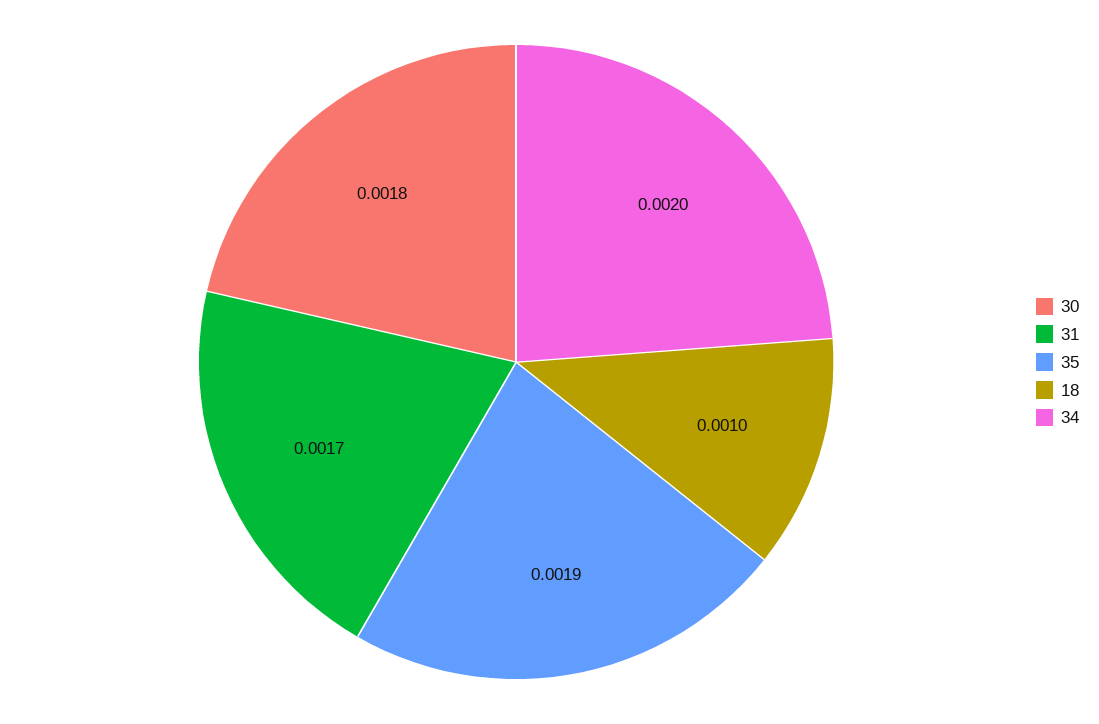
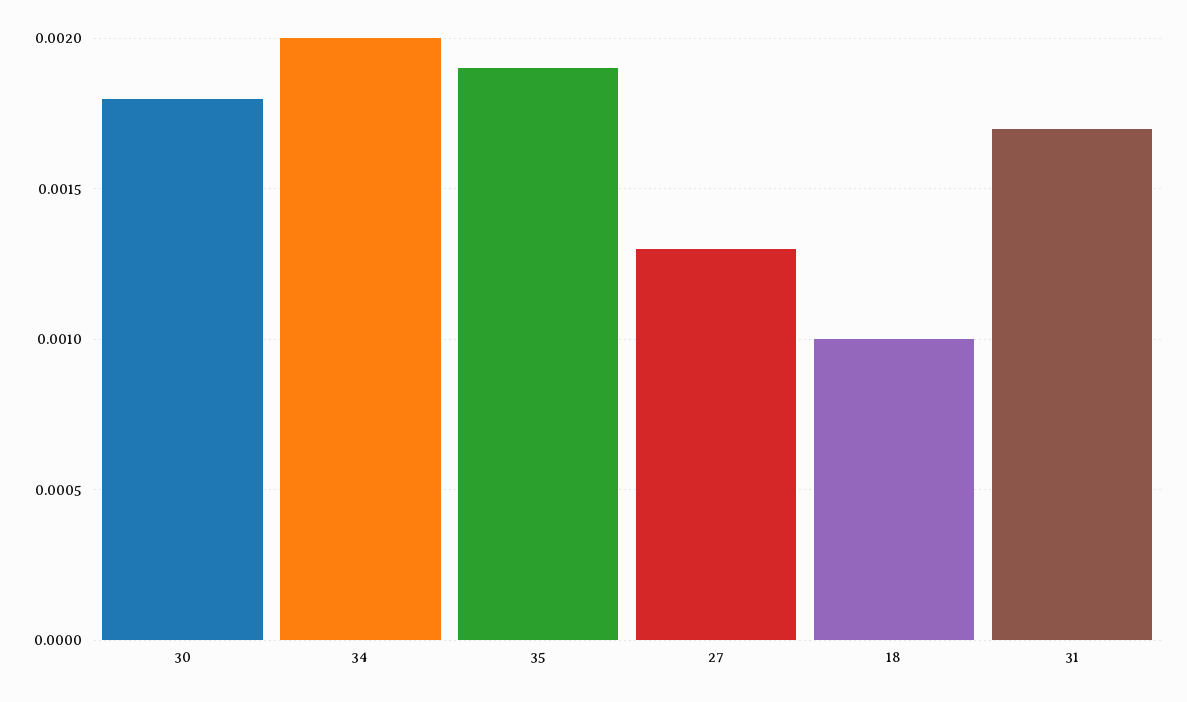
  {
    "30": 0.0018,
    "31": 0.0017,
    "35": 0.0019,
    "18": 0.001,
-   "34": 0.002
+   "34": 0.002,
+   "27": 0.0013
  }

